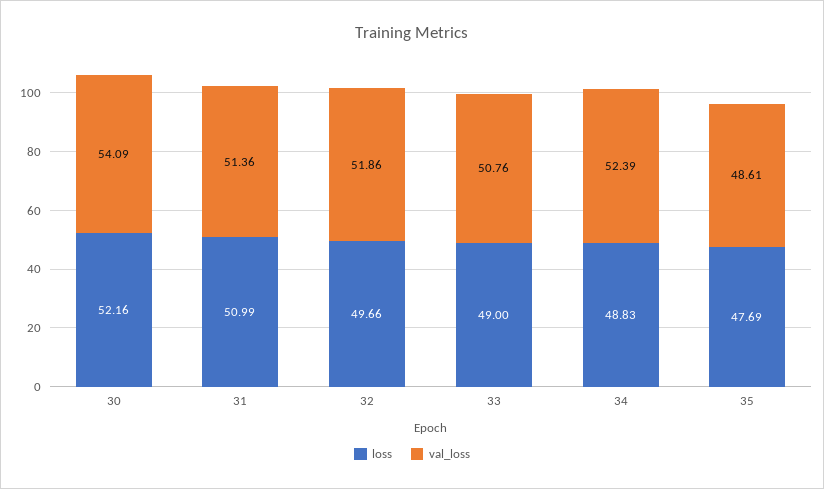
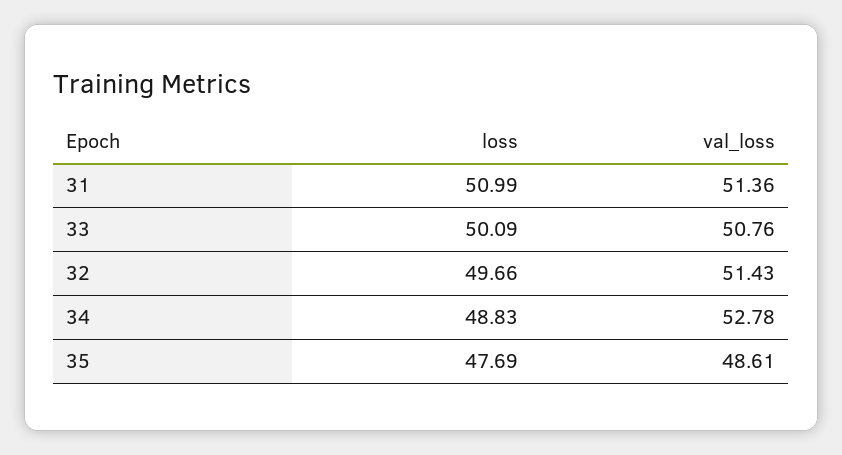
  {
    "loss": {
-     "30": 52.16,
      "31": 50.99,
      "32": 49.66,
-     "33": 49,
+     "33": 50.09,
      "34": 48.83,
      "35": 47.69
    },
    "val_loss": {
-     "30": 54.09,
      "31": 51.36,
-     "32": 51.86,
+     "32": 51.43,
      "33": 50.76,
-     "34": 52.39,
+     "34": 52.78,
      "35": 48.61
    }
  }

